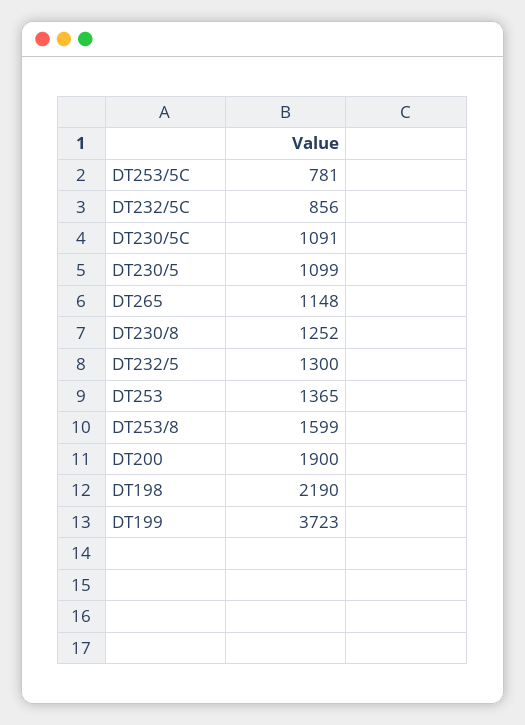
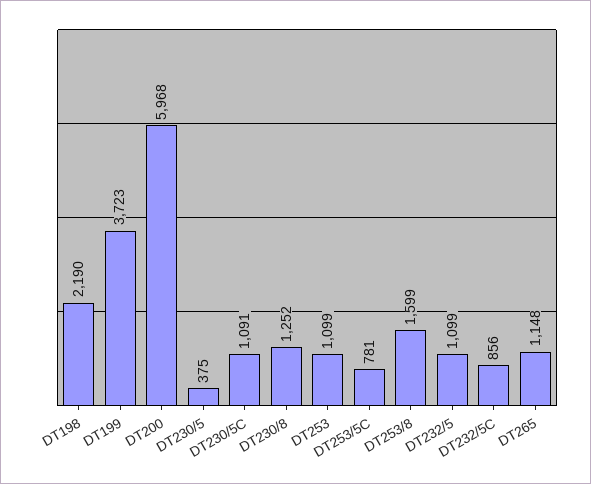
  {
    "DT253/5C": 781,
    "DT232/5C": 856,
    "DT230/5C": 1091,
-   "DT230/5": 1099,
+   "DT230/5": 375,
    "DT265": 1148,
    "DT230/8": 1252,
-   "DT232/5": 1300,
+   "DT232/5": 1099,
-   "DT253": 1365,
+   "DT253": 1099,
    "DT253/8": 1599,
-   "DT200": 1900,
+   "DT200": 5968,
    "DT198": 2190,
    "DT199": 3723
  }

